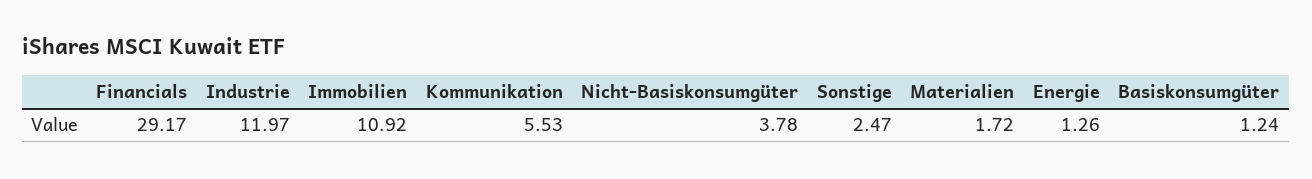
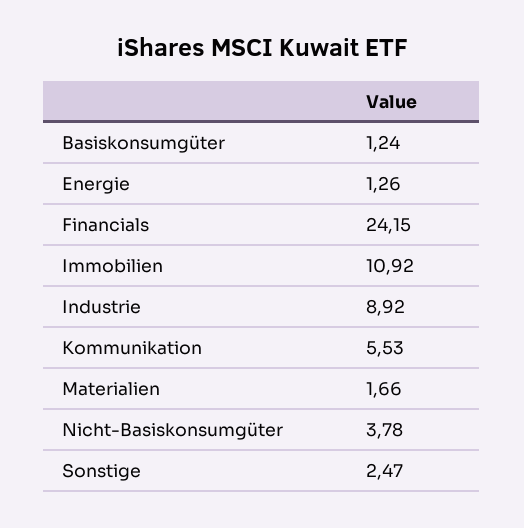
  {
-   "Financials": 29.17,
+   "Financials": 24.15,
-   "Industrie": 11.97,
+   "Industrie": 8.92,
    "Immobilien": 10.92,
    "Kommunikation": 5.53,
    "Nicht-Basiskonsumgüter": 3.78,
    "Sonstige": 2.47,
-   "Materialien": 1.72,
+   "Materialien": 1.66,
    "Energie": 1.26,
    "Basiskonsumgüter": 1.24
  }

